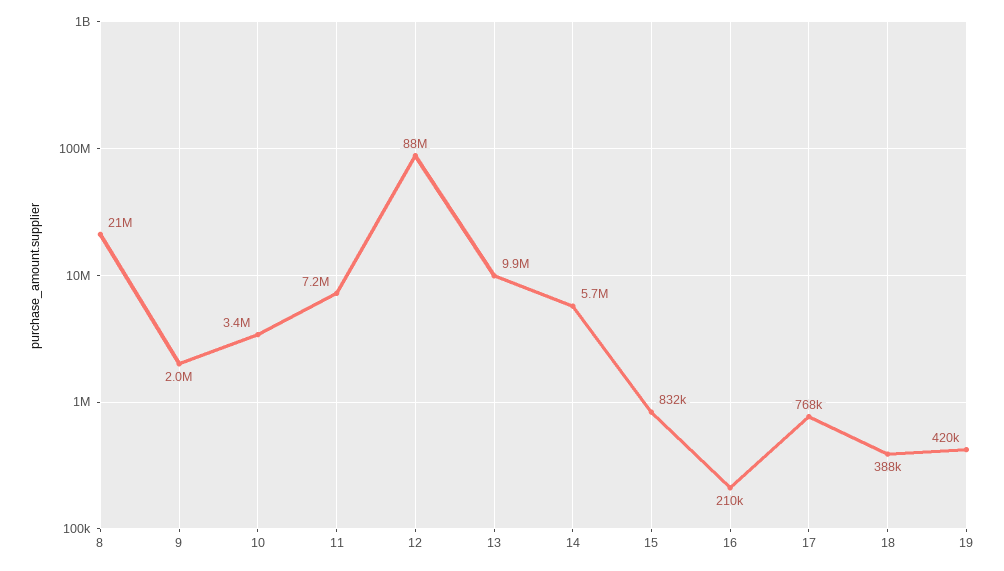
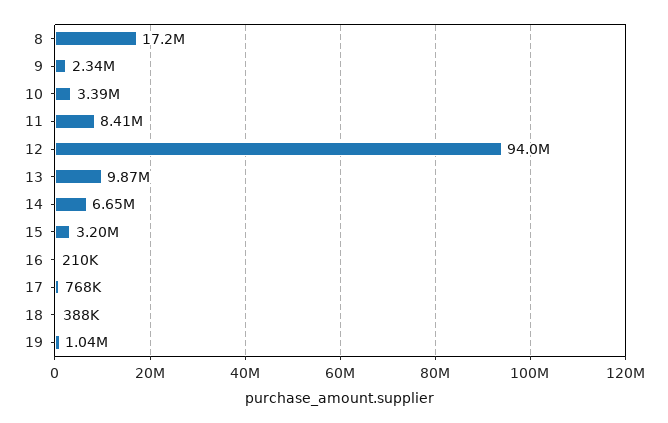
  {
-   "8": 21000000,
+   "8": 17200000,
-   "9": 2000000,
+   "9": 2340000,
    "10": 3390000,
-   "11": 7200000,
+   "11": 8410000,
-   "12": 88000000,
+   "12": 94000000,
    "13": 9870000,
-   "14": 5700000,
+   "14": 6650000,
-   "15": 832000,
+   "15": 3200000,
    "16": 210000,
    "17": 768000,
    "18": 388000,
-   "19": 420000
+   "19": 1040000
  }

